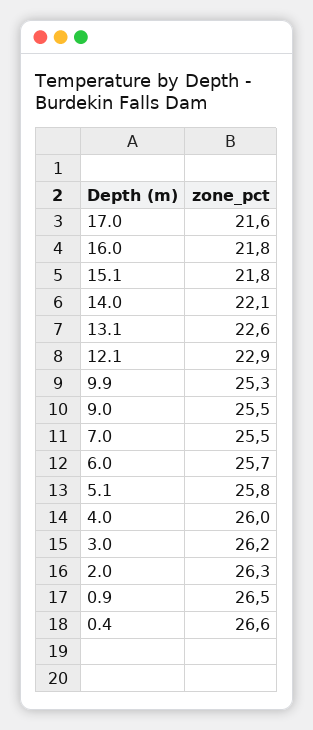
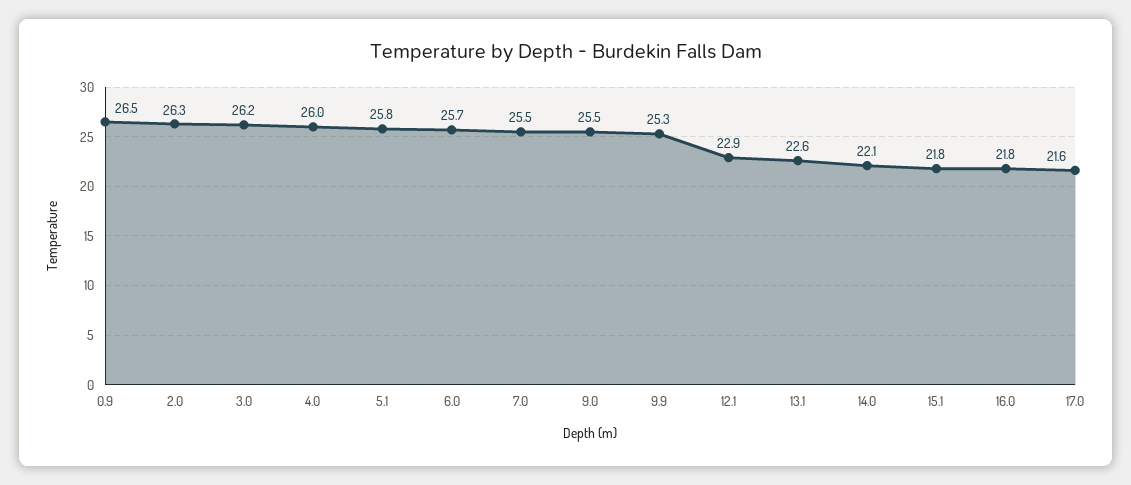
  {
    "17.0": 21.6,
    "16.0": 21.8,
    "15.1": 21.8,
    "14.0": 22.1,
    "13.1": 22.6,
    "12.1": 22.9,
    "9.9": 25.3,
    "9.0": 25.5,
    "7.0": 25.5,
    "6.0": 25.7,
    "5.1": 25.8,
    "4.0": 26,
    "3.0": 26.2,
    "2.0": 26.3,
-   "0.9": 26.5,
+   "0.9": 26.5
-   "0.4": 26.6
  }

